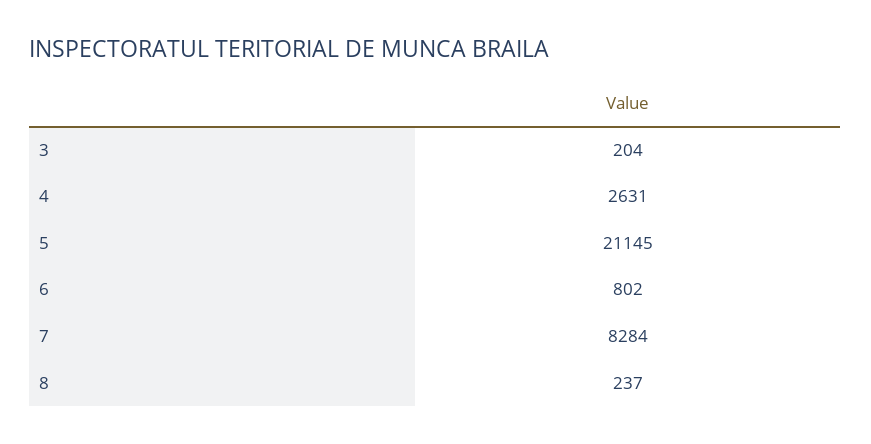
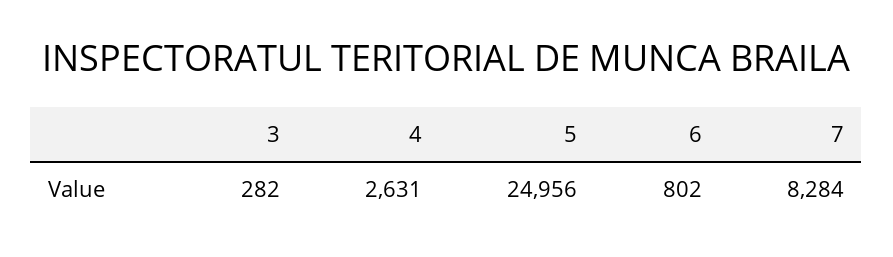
  {
-   "3": 204,
+   "3": 282,
    "4": 2631,
-   "5": 21145,
+   "5": 24956,
    "6": 802,
-   "7": 8284,
+   "7": 8284
-   "8": 237
  }

